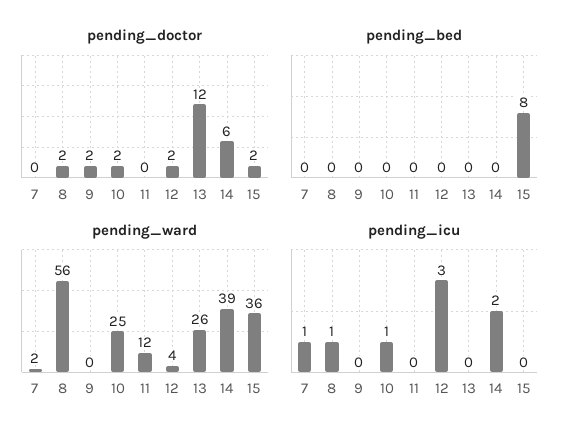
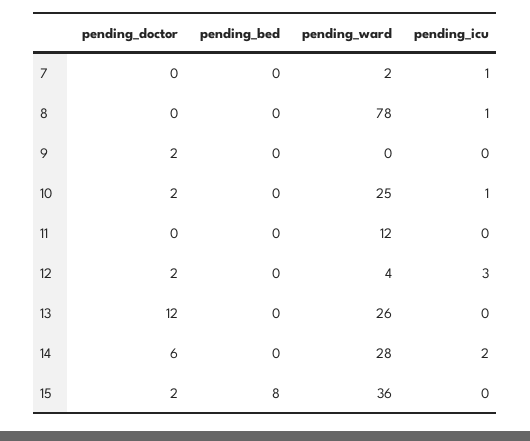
  {
    "pending_doctor": {
      "7": 0,
-     "8": 2,
+     "8": 0,
      "9": 2,
      "10": 2,
      "11": 0,
      "12": 2,
      "13": 12,
      "14": 6,
      "15": 2
    },
    "pending_bed": {
      "7": 0,
      "8": 0,
      "9": 0,
      "10": 0,
      "11": 0,
      "12": 0,
      "13": 0,
      "14": 0,
      "15": 8
    },
    "pending_ward": {
      "7": 2,
-     "8": 56,
+     "8": 78,
      "9": 0,
      "10": 25,
      "11": 12,
      "12": 4,
      "13": 26,
-     "14": 39,
+     "14": 28,
      "15": 36
    },
    "pending_icu": {
      "7": 1,
      "8": 1,
      "9": 0,
      "10": 1,
      "11": 0,
      "12": 3,
      "13": 0,
      "14": 2,
      "15": 0
    }
  }

